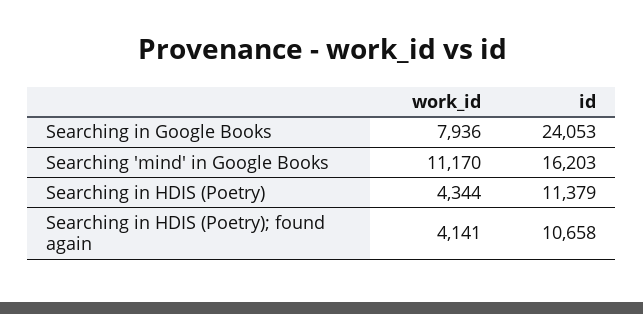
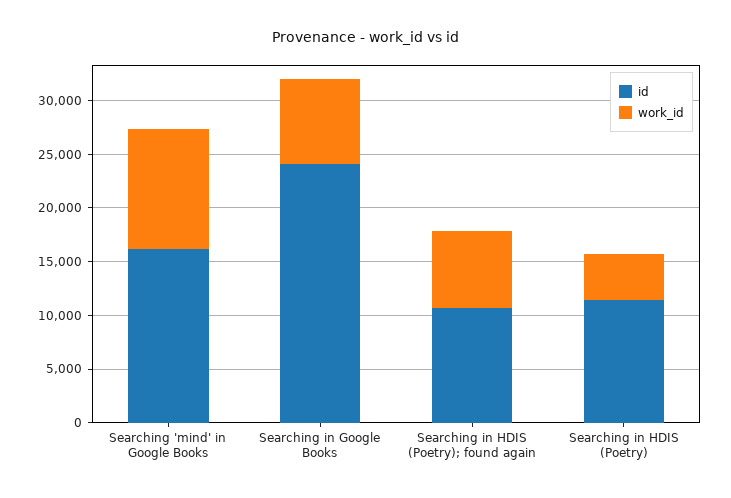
  {
    "work_id": {
      "Searching in Google Books": 7936,
      "Searching 'mind' in Google Books": 11170,
      "Searching in HDIS (Poetry)": 4344,
-     "Searching in HDIS (Poetry); found again": 4141
+     "Searching in HDIS (Poetry); found again": 7000
    },
    "id": {
      "Searching in Google Books": 24053,
      "Searching 'mind' in Google Books": 16203,
      "Searching in HDIS (Poetry)": 11379,
      "Searching in HDIS (Poetry); found again": 10658
    }
  }

